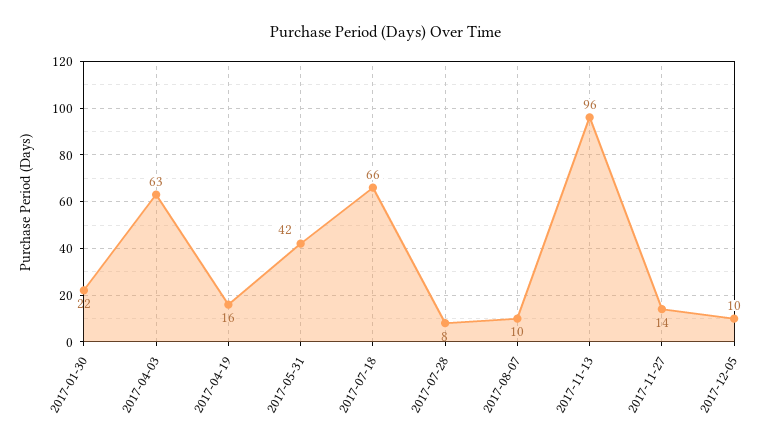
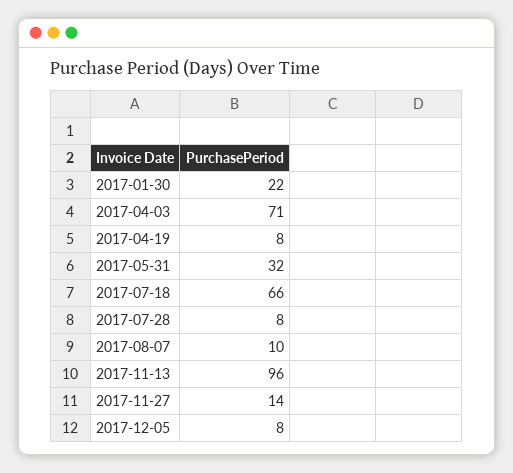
  {
    "2017-01-30": 22,
-   "2017-04-03": 63,
+   "2017-04-03": 71,
-   "2017-04-19": 16,
+   "2017-04-19": 8,
-   "2017-05-31": 42,
+   "2017-05-31": 32,
    "2017-07-18": 66,
    "2017-07-28": 8,
    "2017-08-07": 10,
    "2017-11-13": 96,
    "2017-11-27": 14,
-   "2017-12-05": 10
+   "2017-12-05": 8
  }

